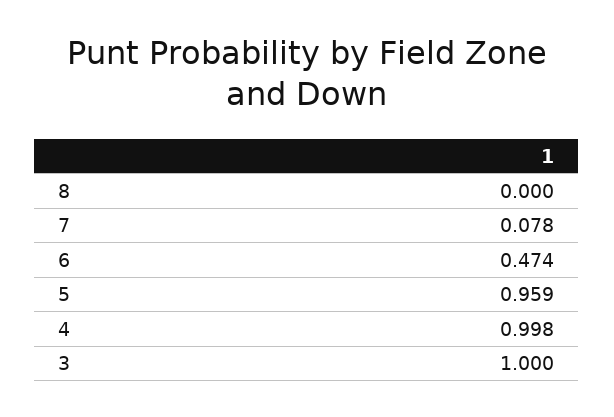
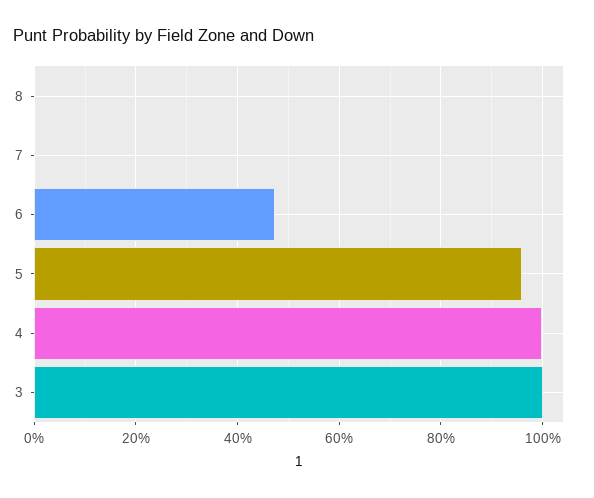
  {
    "8": 0,
-   "7": 0.078,
+   "7": 0,
    "6": 0.474,
    "5": 0.959,
    "4": 0.998,
    "3": 1
  }

